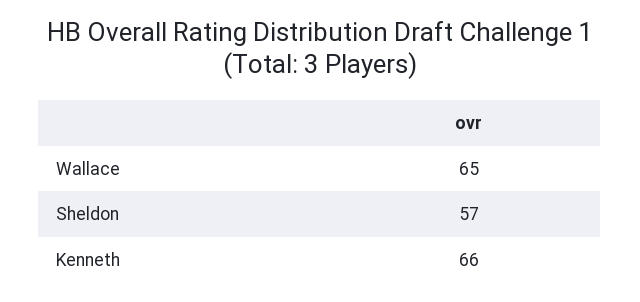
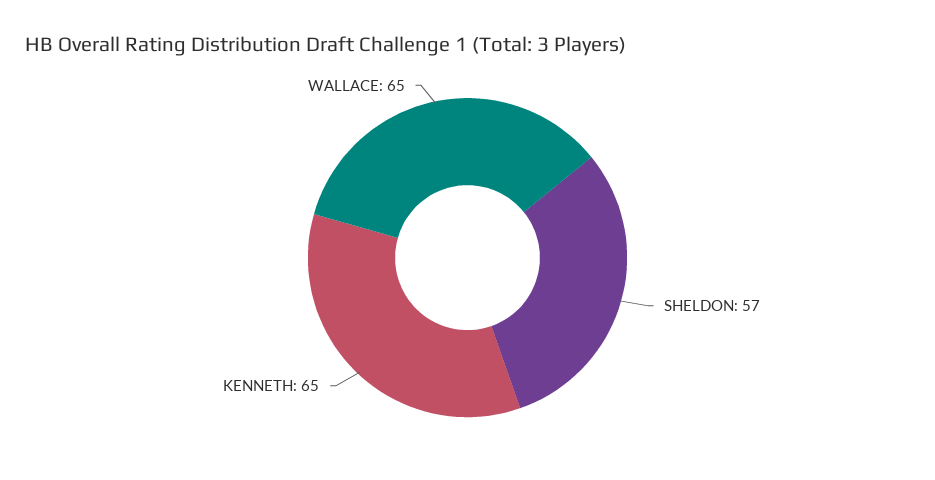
  {
    "Wallace": 65,
    "Sheldon": 57,
-   "Kenneth": 66
+   "Kenneth": 65
  }

